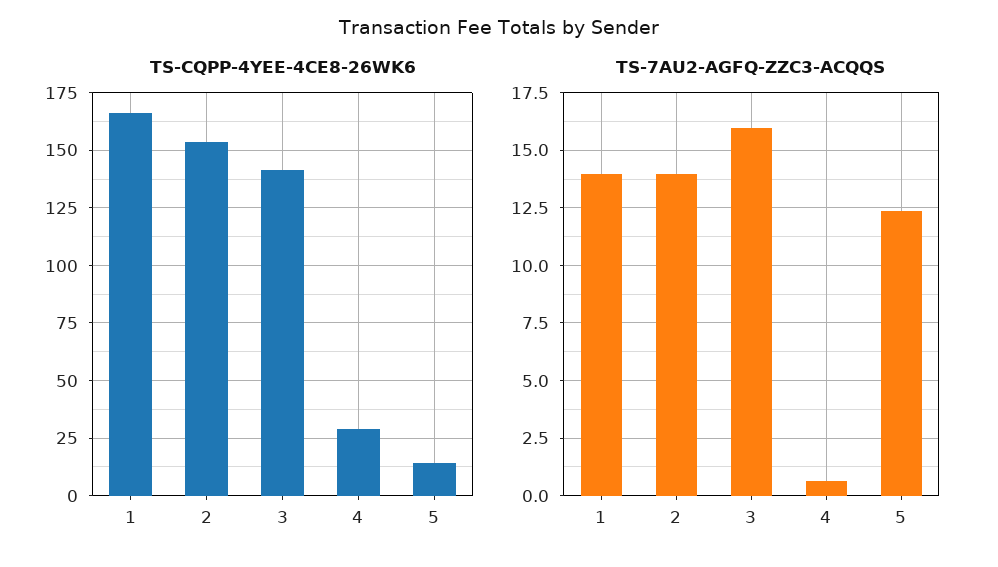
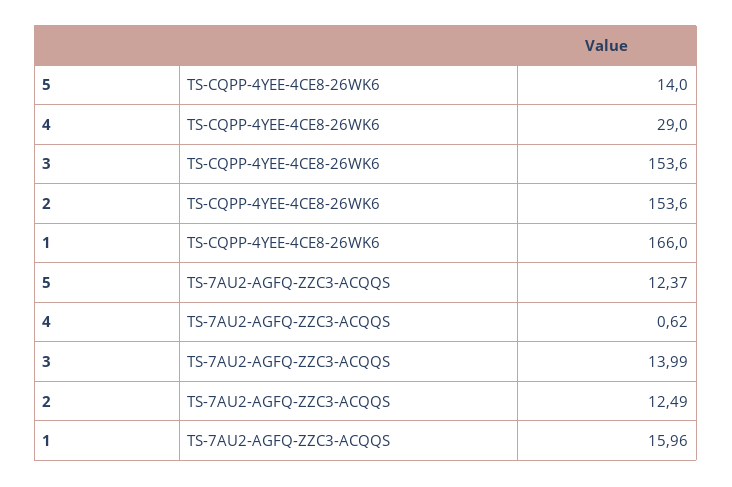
  {
    "TS-CQPP-4YEE-4CE8-26WK6": {
      "1": 166,
      "2": 153.6,
-     "3": 140,
+     "3": 153.6,
      "4": 29,
      "5": 14
    },
    "TS-7AU2-AGFQ-ZZC3-ACQQS": {
-     "1": 14,
+     "1": 15.96,
-     "2": 14,
+     "2": 12.49,
-     "3": 16,
+     "3": 13.99,
      "4": 0.62,
      "5": 12.37
    }
  }

